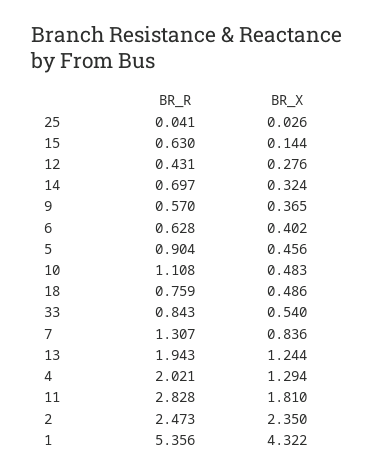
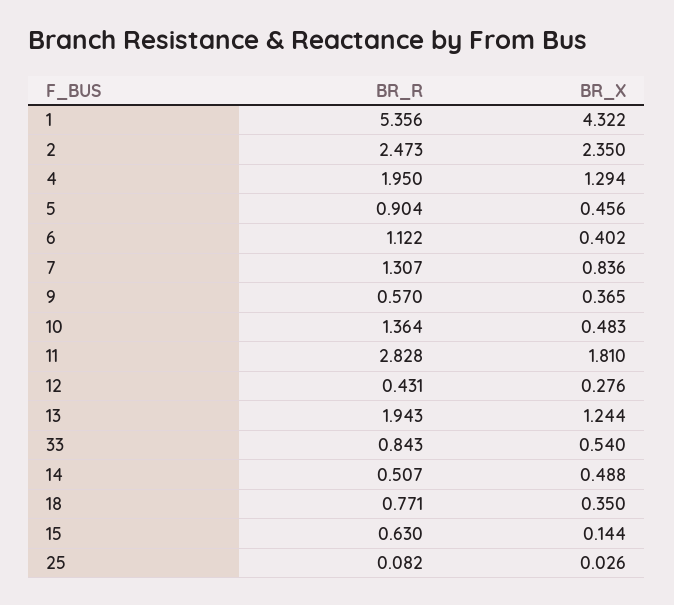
  {
    "BR_R": {
-     "25": 0.041,
+     "25": 0.082,
      "15": 0.63,
      "12": 0.431,
-     "14": 0.697,
+     "14": 0.507,
      "9": 0.57,
-     "6": 0.628,
+     "6": 1.122,
      "5": 0.904,
-     "10": 1.108,
+     "10": 1.364,
-     "18": 0.759,
+     "18": 0.771,
      "33": 0.843,
      "7": 1.307,
      "13": 1.943,
-     "4": 2.021,
+     "4": 1.95,
      "11": 2.828,
      "2": 2.473,
      "1": 5.356
    },
    "BR_X": {
      "25": 0.026,
      "15": 0.144,
      "12": 0.276,
-     "14": 0.324,
+     "14": 0.488,
      "9": 0.365,
      "6": 0.402,
      "5": 0.456,
      "10": 0.483,
-     "18": 0.486,
+     "18": 0.35,
      "33": 0.54,
      "7": 0.836,
      "13": 1.244,
      "4": 1.294,
      "11": 1.81,
      "2": 2.35,
      "1": 4.322
    }
  }

